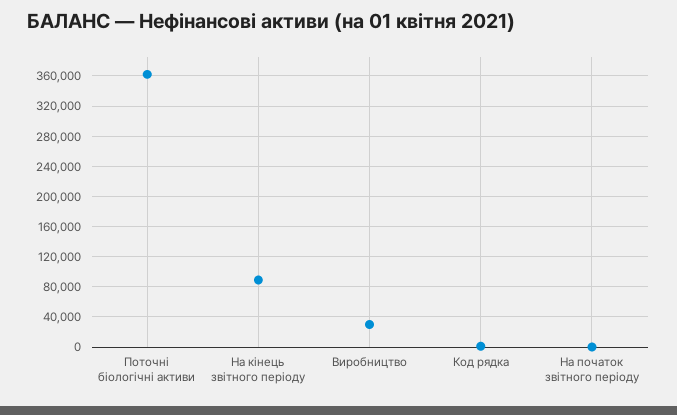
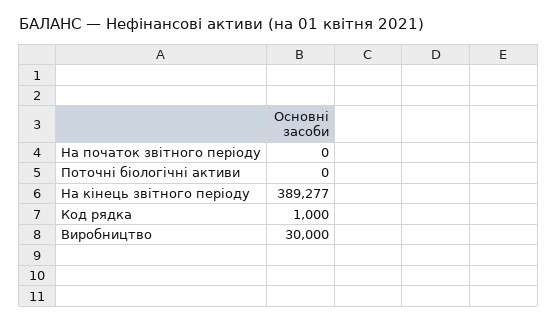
  {
-   "Поточні біологічні активи": 360000,
+   "Поточні біологічні активи": 0,
-   "На кінець звітного періоду": 90000,
+   "На кінець звітного періоду": 389277,
    "Виробництво": 30000,
    "Код рядка": 1000,
    "На початок звітного періоду": 0
  }

